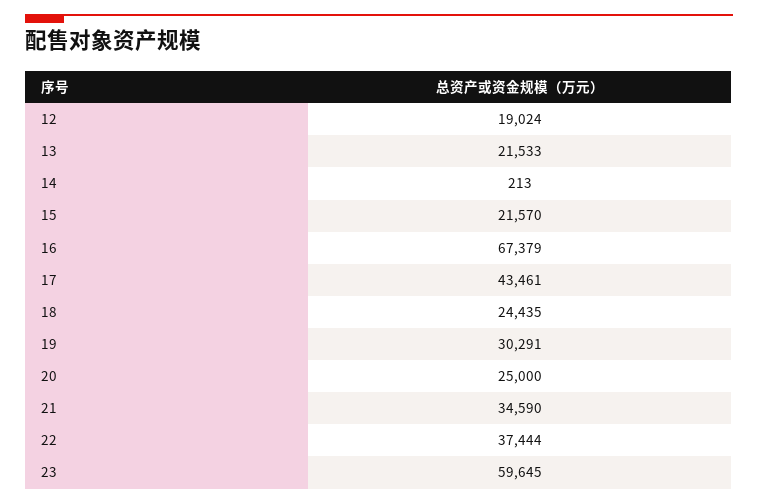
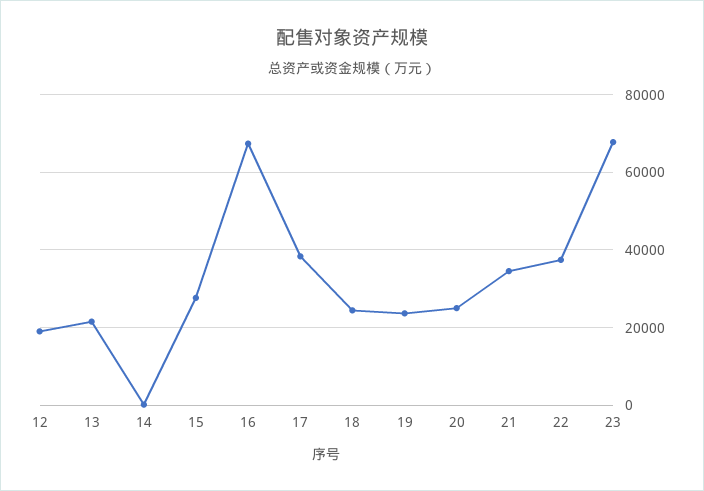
  {
    "12": 19024,
    "13": 21533,
    "14": 213,
-   "15": 21570,
+   "15": 28000,
    "16": 67379,
-   "17": 43461,
+   "17": 38000,
    "18": 24435,
-   "19": 30291,
+   "19": 24000,
    "20": 25000,
    "21": 34590,
    "22": 37444,
-   "23": 59645
+   "23": 68000
  }

